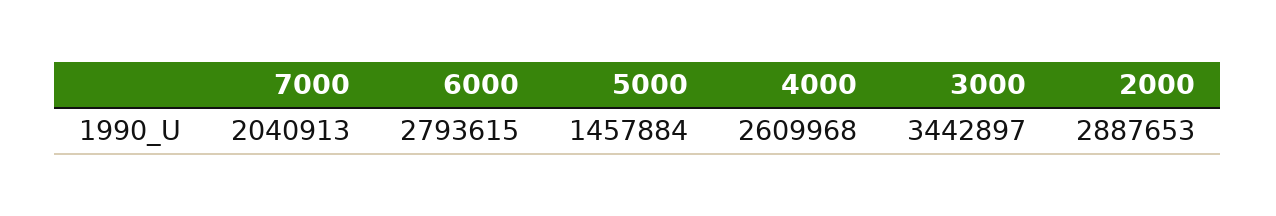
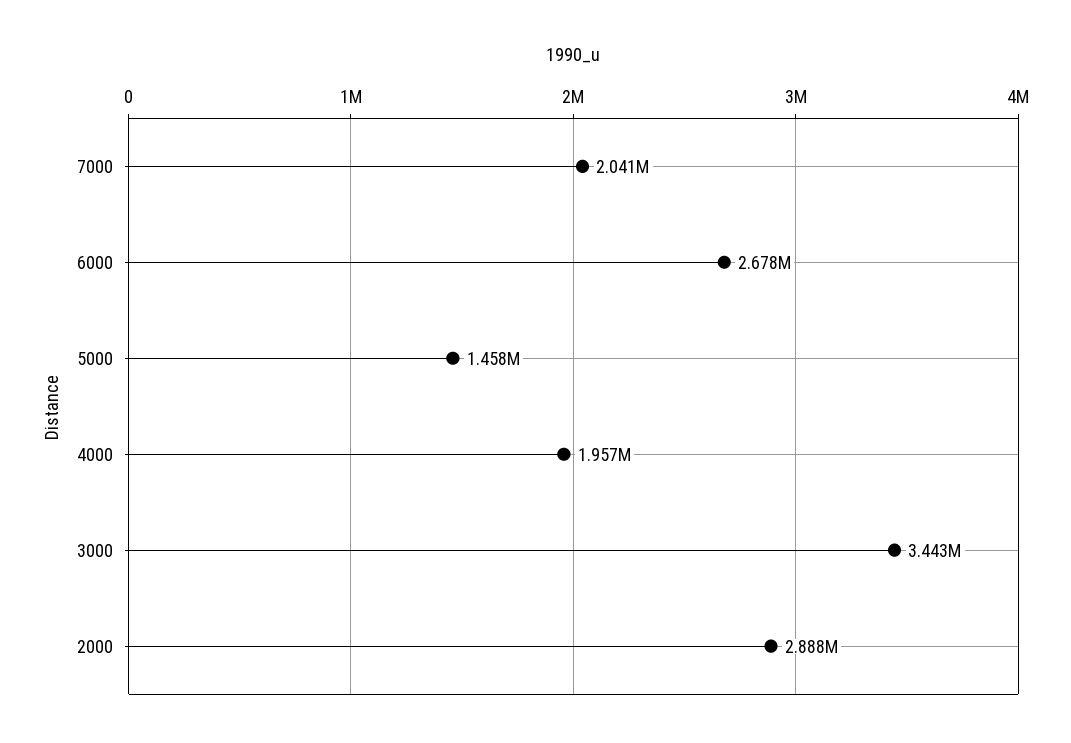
  {
    "7000": 2040913,
-   "6000": 2793615,
+   "6000": 2678000,
    "5000": 1457884,
-   "4000": 2609968,
+   "4000": 1957000,
    "3000": 3442897,
    "2000": 2887653
  }

